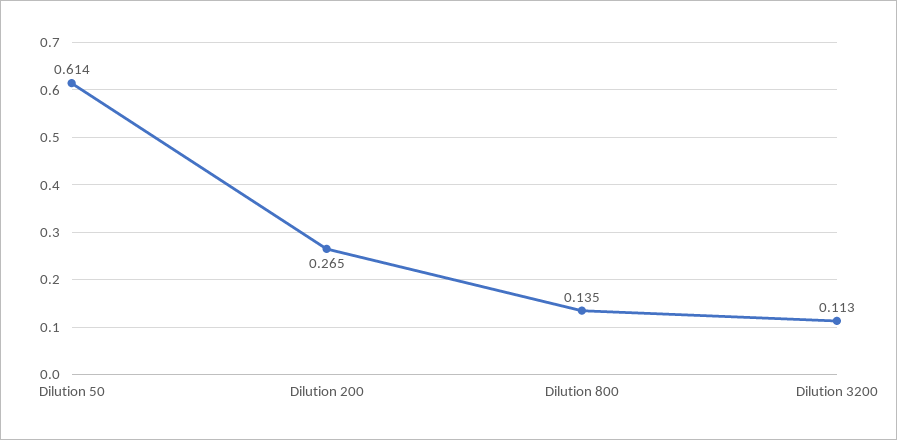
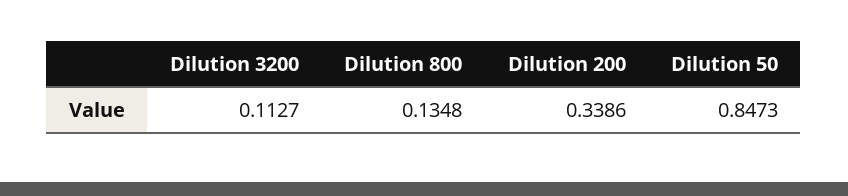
  {
-   "Dilution 50": 0.614,
+   "Dilution 50": 0.8473,
-   "Dilution 200": 0.265,
+   "Dilution 200": 0.3386,
    "Dilution 800": 0.1348,
    "Dilution 3200": 0.1127
  }

